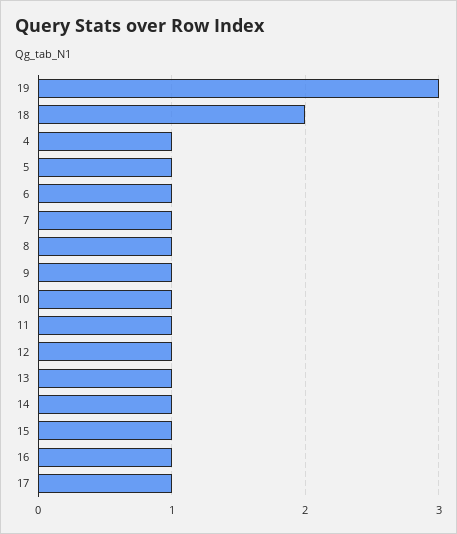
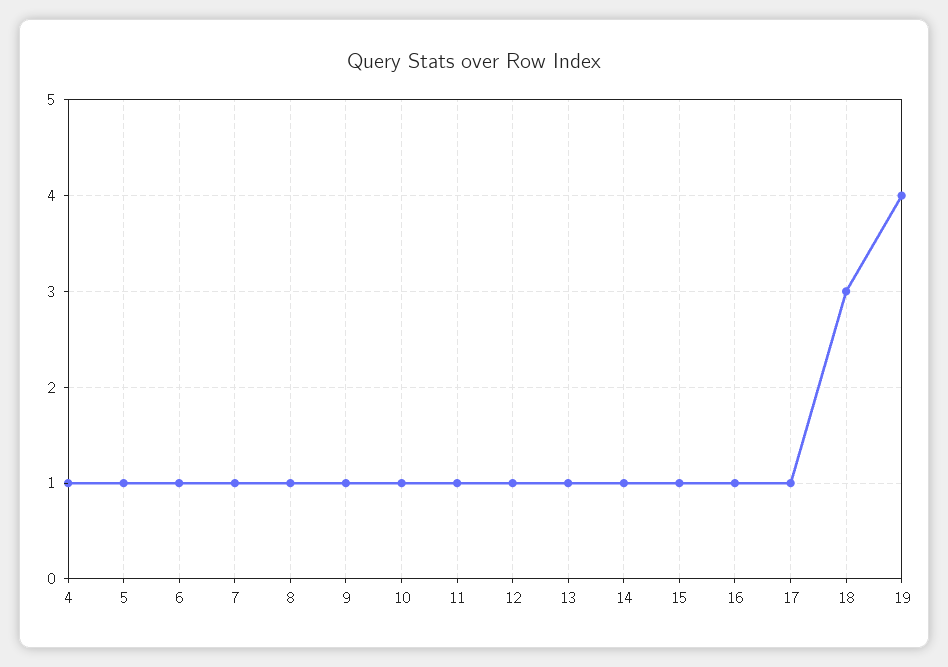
  {
-   "19": 3,
+   "19": 4,
-   "18": 2,
+   "18": 3,
    "4": 1,
    "5": 1,
    "6": 1,
    "7": 1,
    "8": 1,
    "9": 1,
    "10": 1,
    "11": 1,
    "12": 1,
    "13": 1,
    "14": 1,
    "15": 1,
    "16": 1,
    "17": 1
  }

